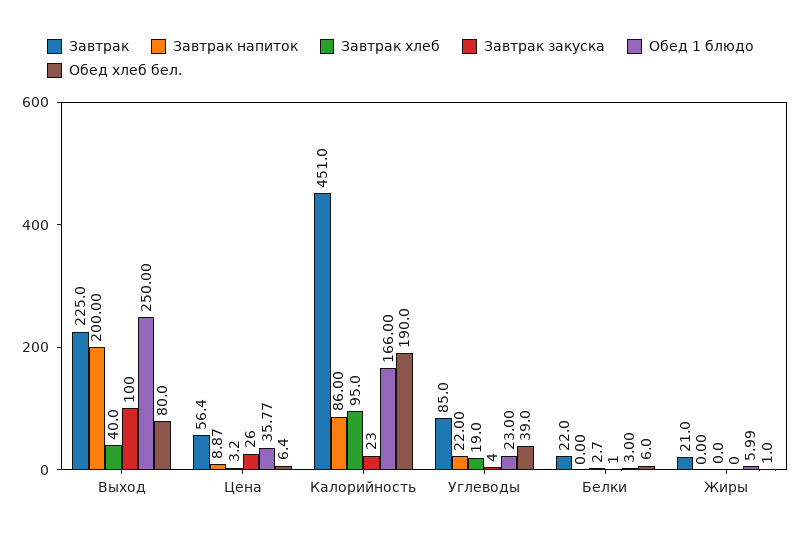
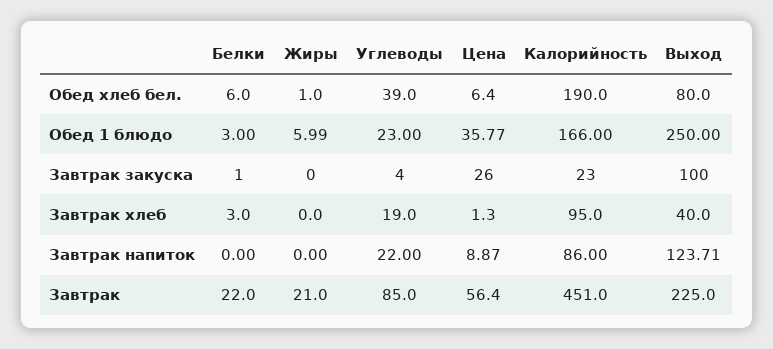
  {
    "Завтрак": {
      "Выход": 225,
      "Цена": 56.4,
      "Калорийность": 451,
      "Углеводы": 85,
      "Белки": 22,
      "Жиры": 21
    },
    "Завтрак напиток": {
-     "Выход": 200,
+     "Выход": 123.71,
      "Цена": 8.87,
      "Калорийность": 86,
      "Углеводы": 22,
      "Белки": 0,
      "Жиры": 0
    },
    "Завтрак хлеб": {
      "Выход": 40,
-     "Цена": 3.2,
+     "Цена": 1.3,
      "Калорийность": 95,
      "Углеводы": 19,
-     "Белки": 2.7,
+     "Белки": 3,
      "Жиры": 0
    },
    "Завтрак закуска": {
      "Выход": 100,
      "Цена": 26,
      "Калорийность": 23,
      "Углеводы": 4,
      "Белки": 1,
      "Жиры": 0
    },
    "Обед 1 блюдо": {
      "Выход": 250,
      "Цена": 35.77,
      "Калорийность": 166,
      "Углеводы": 23,
      "Белки": 3,
      "Жиры": 5.99
    },
    "Обед хлеб бел.": {
      "Выход": 80,
      "Цена": 6.4,
      "Калорийность": 190,
      "Углеводы": 39,
      "Белки": 6,
      "Жиры": 1
    }
  }

